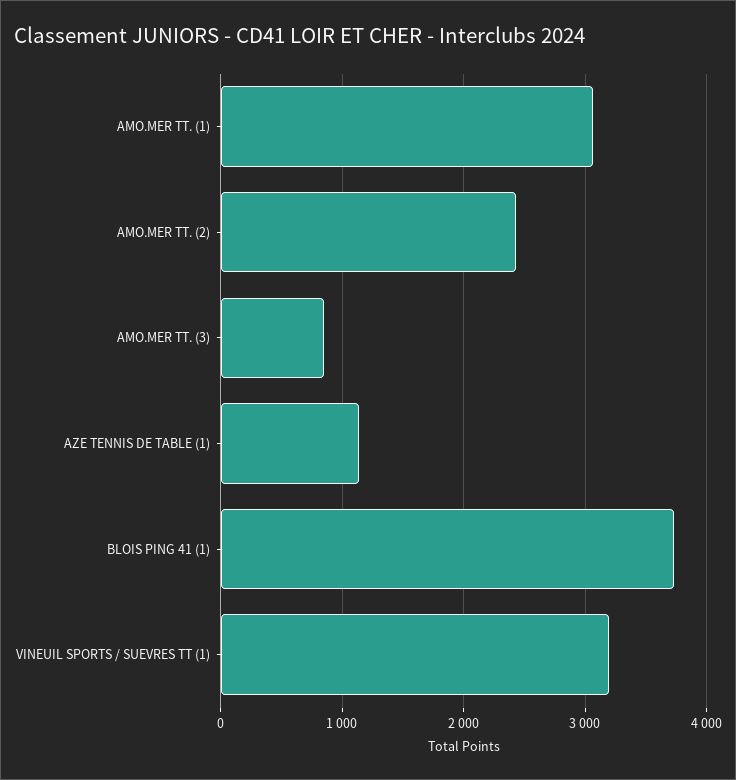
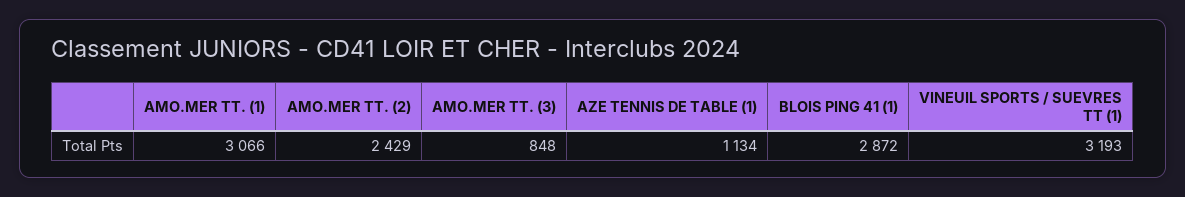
  {
    "AMO.MER TT. (1)": 3066,
    "AMO.MER TT. (2)": 2429,
    "AMO.MER TT. (3)": 848,
    "AZE TENNIS DE TABLE (1)": 1134,
-   "BLOIS PING 41 (1)": 3700,
+   "BLOIS PING 41 (1)": 2872,
    "VINEUIL SPORTS / SUEVRES TT (1)": 3193
  }

